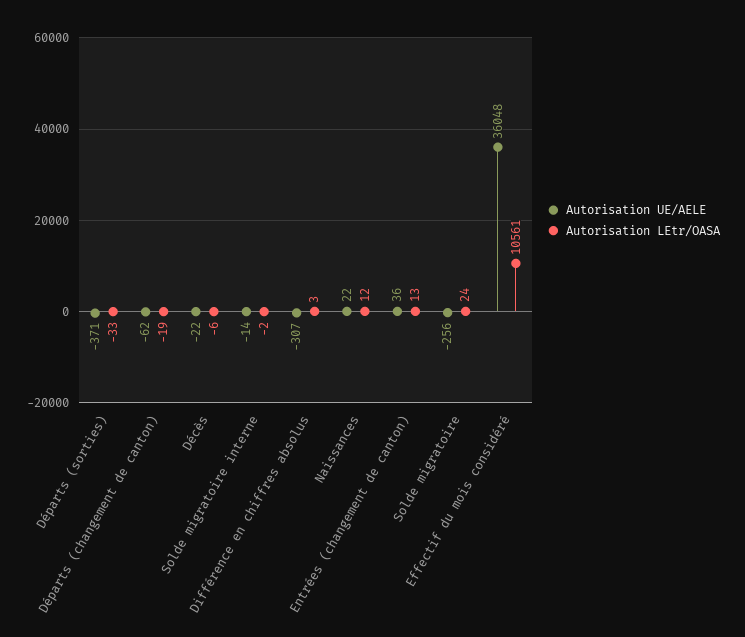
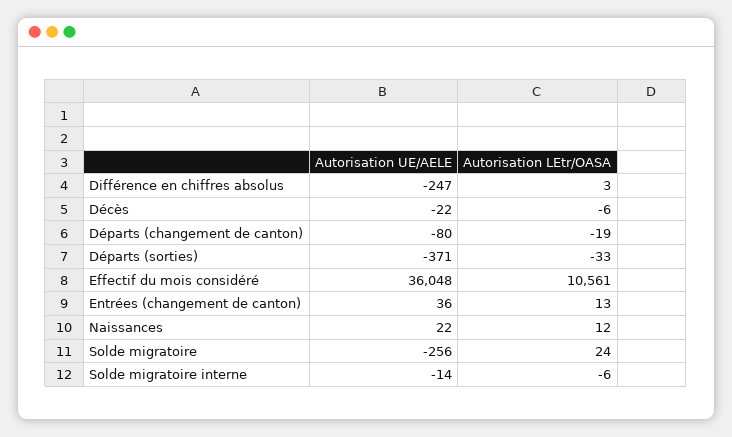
  {
    "Autorisation UE/AELE": {
      "Départs (sorties)": -371,
-     "Départs (changement de canton)": -62,
+     "Départs (changement de canton)": -80,
      "Décès": -22,
      "Solde migratoire interne": -14,
-     "Différence en chiffres absolus": -307,
+     "Différence en chiffres absolus": -247,
      "Naissances": 22,
      "Entrées (changement de canton)": 36,
      "Solde migratoire": -256,
      "Effectif du mois considéré": 36048
    },
    "Autorisation LEtr/OASA": {
      "Départs (sorties)": -33,
      "Départs (changement de canton)": -19,
      "Décès": -6,
-     "Solde migratoire interne": -2,
+     "Solde migratoire interne": -6,
      "Différence en chiffres absolus": 3,
      "Naissances": 12,
      "Entrées (changement de canton)": 13,
      "Solde migratoire": 24,
      "Effectif du mois considéré": 10561
    }
  }

